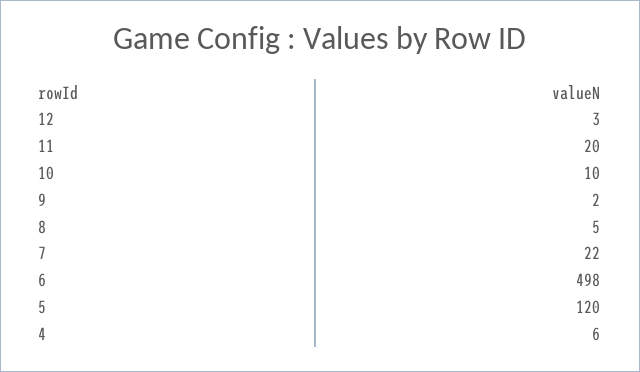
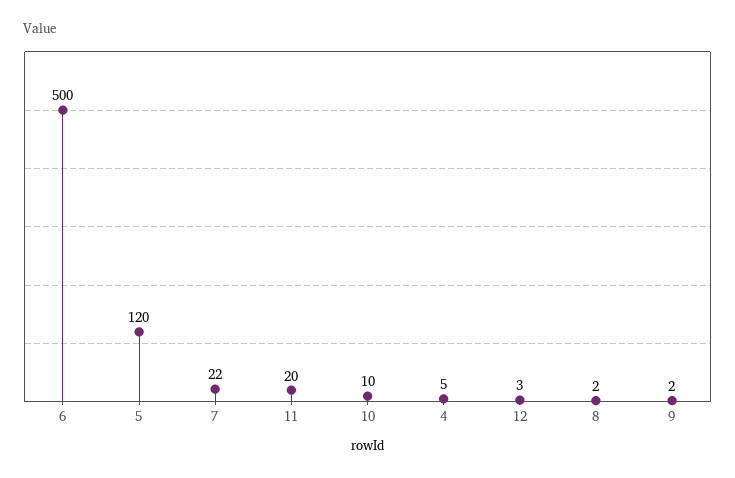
  {
    "12": 3,
    "11": 20,
    "10": 10,
    "9": 2,
-   "8": 5,
+   "8": 2,
    "7": 22,
-   "6": 498,
+   "6": 500,
    "5": 120,
-   "4": 6
+   "4": 5
  }

